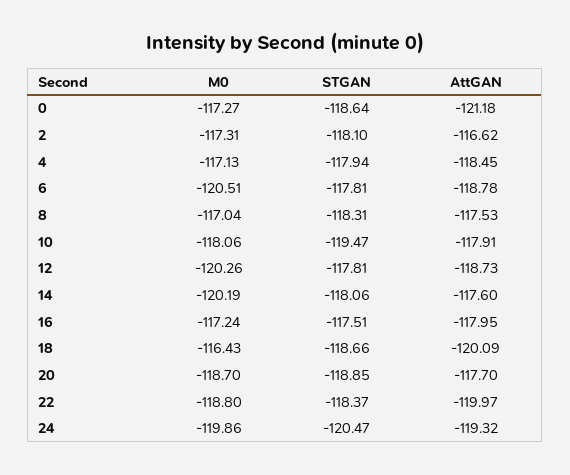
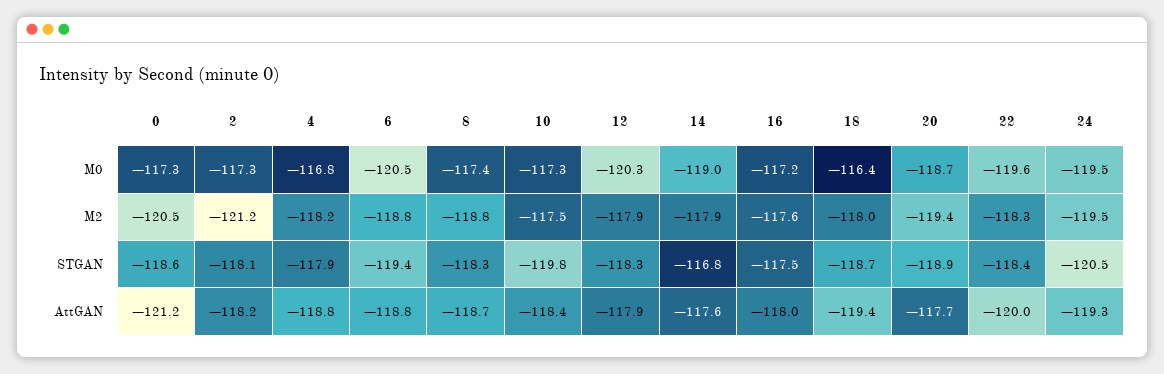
  {
    "M0": {
      "0": -117.27,
      "2": -117.31,
-     "4": -117.13,
+     "4": -116.8,
      "6": -120.51,
-     "8": -117.04,
+     "8": -117.4,
-     "10": -118.06,
+     "10": -117.3,
      "12": -120.26,
-     "14": -120.19,
+     "14": -119,
      "16": -117.24,
      "18": -116.43,
      "20": -118.7,
-     "22": -118.8,
+     "22": -119.6,
-     "24": -119.86
+     "24": -119.5
    },
    "STGAN": {
      "0": -118.64,
      "2": -118.1,
      "4": -117.94,
-     "6": -117.81,
+     "6": -119.4,
      "8": -118.31,
-     "10": -119.47,
+     "10": -119.8,
-     "12": -117.81,
+     "12": -118.3,
-     "14": -118.06,
+     "14": -116.8,
      "16": -117.51,
      "18": -118.66,
      "20": -118.85,
      "22": -118.37,
      "24": -120.47
    },
    "AttGAN": {
      "0": -121.18,
-     "2": -116.62,
+     "2": -118.2,
-     "4": -118.45,
+     "4": -118.8,
      "6": -118.78,
-     "8": -117.53,
+     "8": -118.7,
-     "10": -117.91,
+     "10": -118.4,
-     "12": -118.73,
+     "12": -117.9,
      "14": -117.6,
      "16": -117.95,
-     "18": -120.09,
+     "18": -119.4,
      "20": -117.7,
      "22": -119.97,
      "24": -119.32
-   }
+   },
+   "M2": {
+     "0": -120.5,
+     "2": -121.2,
+     "4": -118.2,
+     "6": -118.8,
+     "8": -118.8,
+     "10": -117.5,
+     "12": -117.9,
+     "14": -117.9,
+     "16": -117.6,
+     "18": -118,
+     "20": -119.4,
+     "22": -118.3,
+     "24": -119.5
+   }
  }

